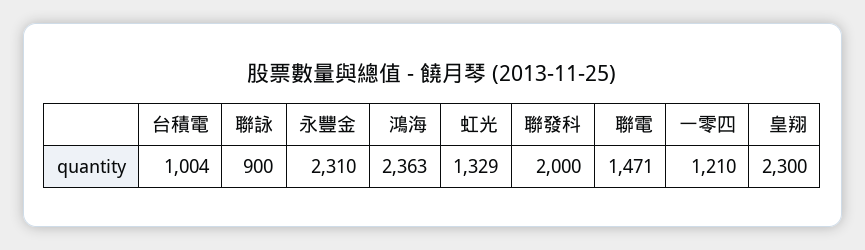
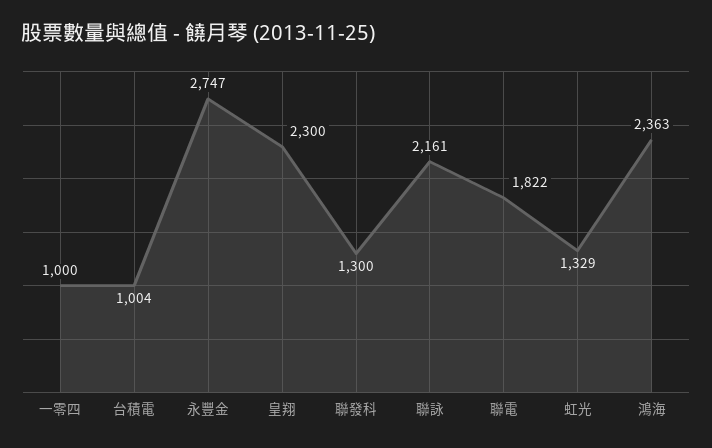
  {
    "台積電": 1004,
-   "聯詠": 900,
+   "聯詠": 2161,
-   "永豐金": 2310,
+   "永豐金": 2747,
    "鴻海": 2363,
    "虹光": 1329,
-   "聯發科": 2000,
+   "聯發科": 1300,
-   "聯電": 1471,
+   "聯電": 1822,
-   "一零四": 1210,
+   "一零四": 1000,
    "皇翔": 2300
  }

